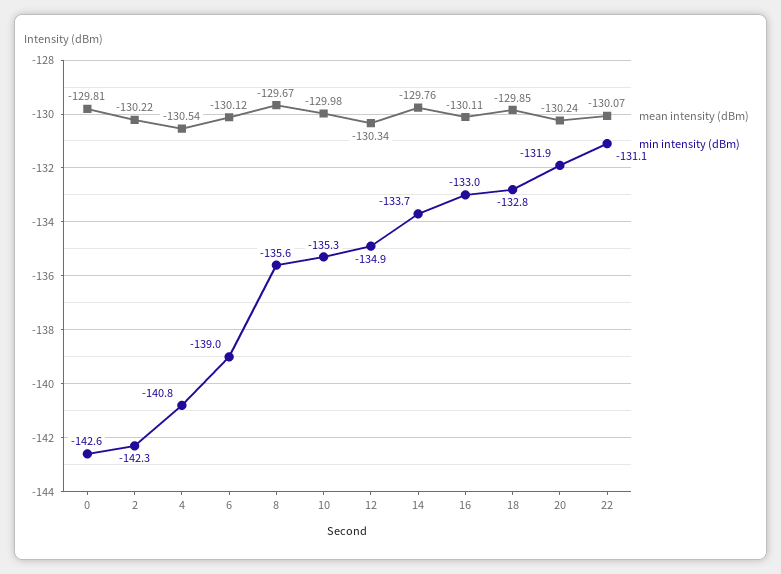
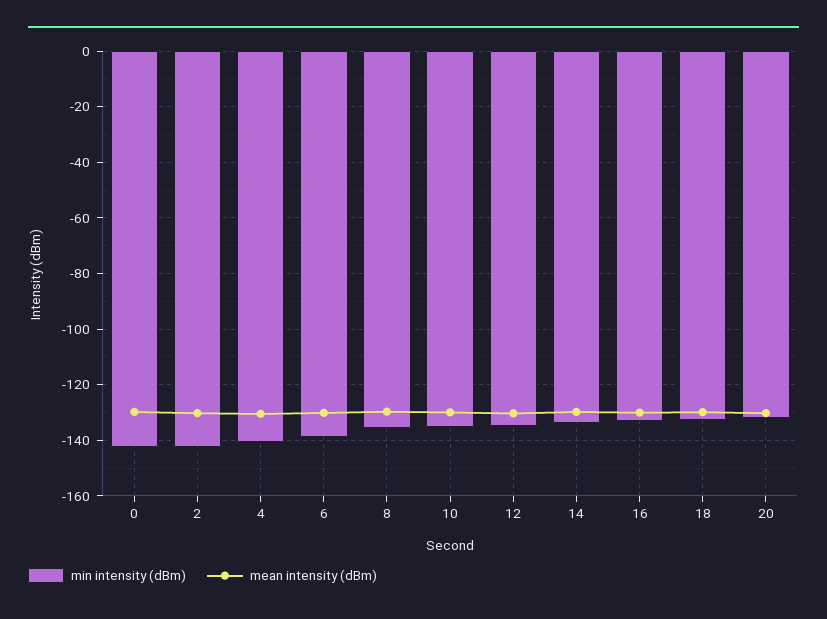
  {
    "mean intensity (dBm)": {
      "0": -129.81,
      "2": -130.22,
      "4": -130.54,
      "6": -130.12,
      "8": -129.67,
      "10": -129.98,
      "12": -130.34,
      "14": -129.76,
      "16": -130.11,
      "18": -129.85,
-     "20": -130.24,
+     "20": -130.24
-     "22": -130.07
    },
    "min intensity (dBm)": {
      "0": -142.6,
      "2": -142.3,
      "4": -140.8,
      "6": -139,
      "8": -135.6,
      "10": -135.3,
      "12": -134.9,
      "14": -133.7,
      "16": -133,
      "18": -132.8,
-     "20": -131.9,
+     "20": -131.9
-     "22": -131.1
    }
  }

